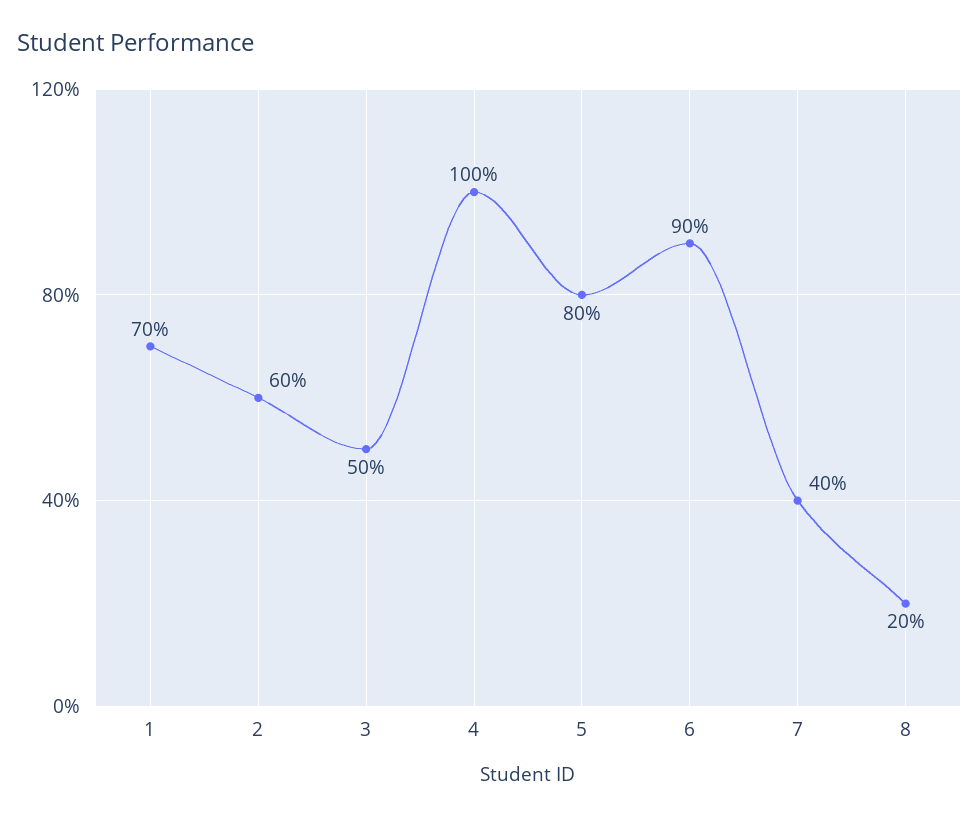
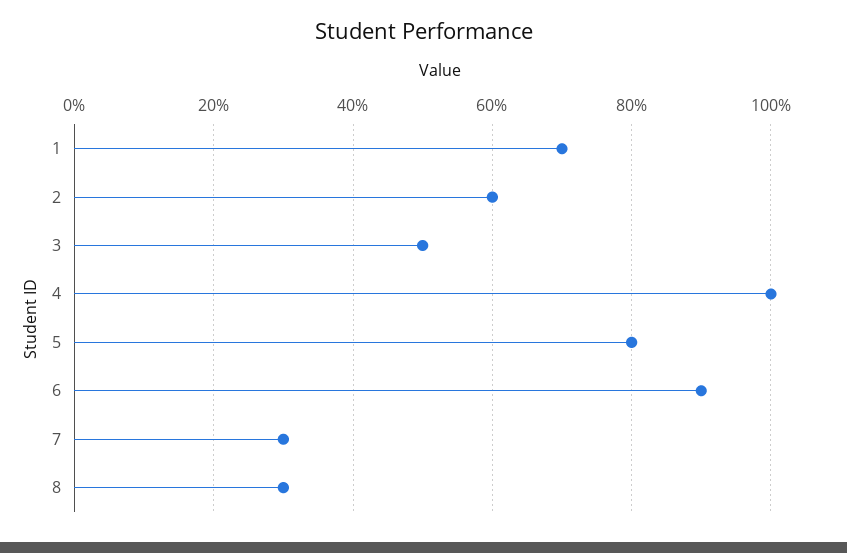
  {
    "1": 70,
    "2": 60,
    "3": 50,
    "4": 100,
    "5": 80,
    "6": 90,
-   "7": 40,
+   "7": 30,
-   "8": 20
+   "8": 30
  }

